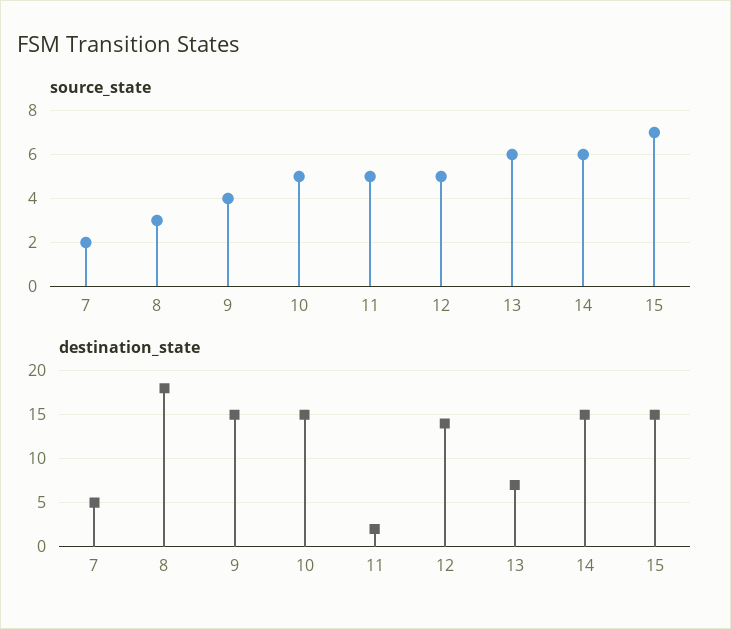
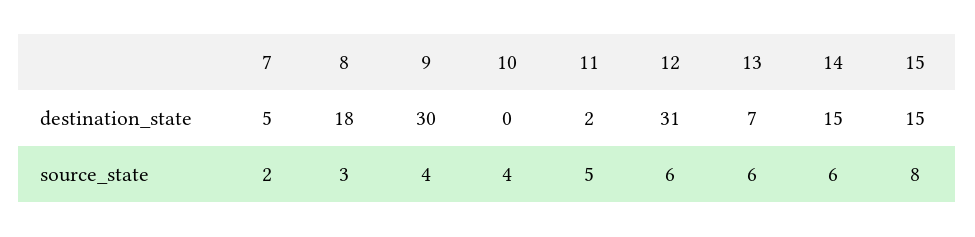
  {
    "source_state": {
      "7": 2,
      "8": 3,
      "9": 4,
-     "10": 5,
+     "10": 4,
      "11": 5,
-     "12": 5,
+     "12": 6,
      "13": 6,
      "14": 6,
-     "15": 7
+     "15": 8
    },
    "destination_state": {
      "7": 5,
      "8": 18,
-     "9": 15,
+     "9": 30,
-     "10": 15,
+     "10": 0,
      "11": 2,
-     "12": 14,
+     "12": 31,
      "13": 7,
      "14": 15,
      "15": 15
    }
  }

